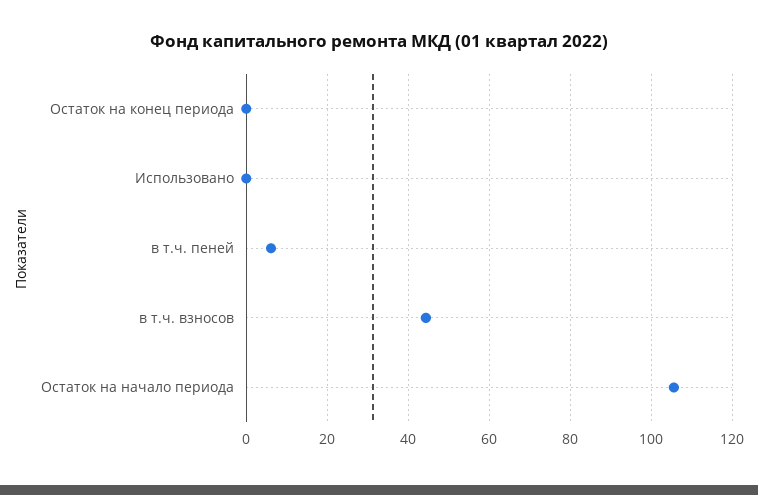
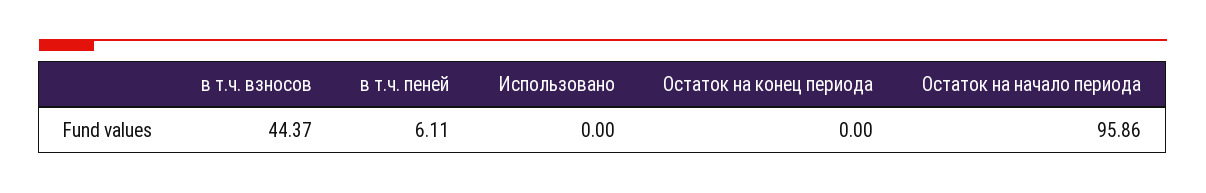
  {
    "Остаток на конец периода": 0,
    "Использовано": 0,
    "в т.ч. пеней": 6.11,
    "в т.ч. взносов": 44.37,
-   "Остаток на начало периода": 106
+   "Остаток на начало периода": 95.86
  }

